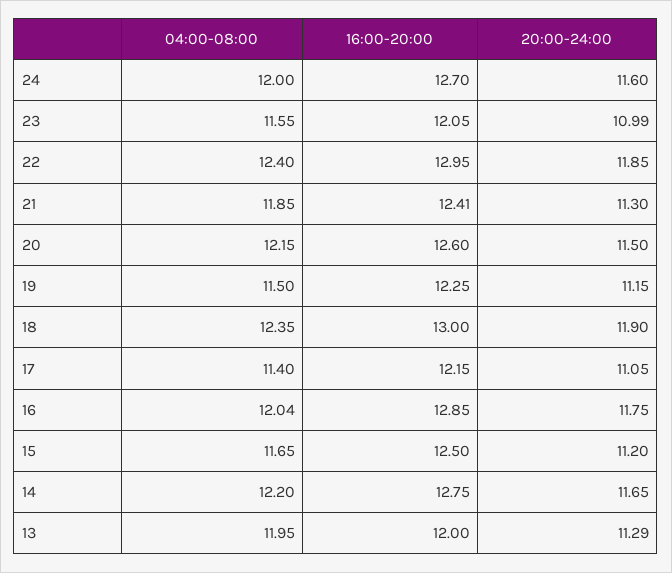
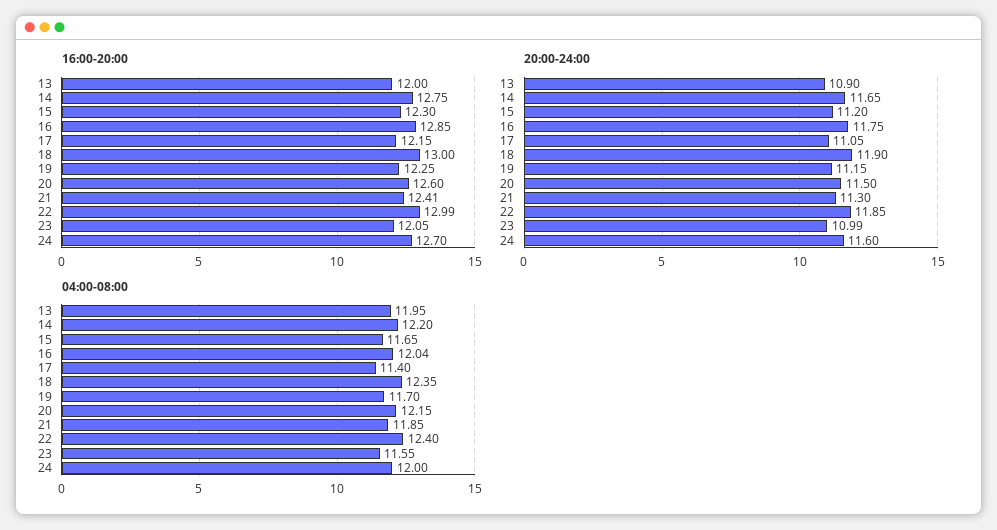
  {
    "04:00-08:00": {
      "24": 12,
      "23": 11.55,
      "22": 12.4,
      "21": 11.85,
      "20": 12.15,
-     "19": 11.5,
+     "19": 11.7,
      "18": 12.35,
      "17": 11.4,
      "16": 12.04,
      "15": 11.65,
      "14": 12.2,
      "13": 11.95
    },
    "16:00-20:00": {
      "24": 12.7,
      "23": 12.05,
-     "22": 12.95,
+     "22": 12.99,
      "21": 12.41,
      "20": 12.6,
      "19": 12.25,
      "18": 13,
      "17": 12.15,
      "16": 12.85,
-     "15": 12.5,
+     "15": 12.3,
      "14": 12.75,
      "13": 12
    },
    "20:00-24:00": {
      "24": 11.6,
      "23": 10.99,
      "22": 11.85,
      "21": 11.3,
      "20": 11.5,
      "19": 11.15,
      "18": 11.9,
      "17": 11.05,
      "16": 11.75,
      "15": 11.2,
      "14": 11.65,
-     "13": 11.29
+     "13": 10.9
    }
  }

